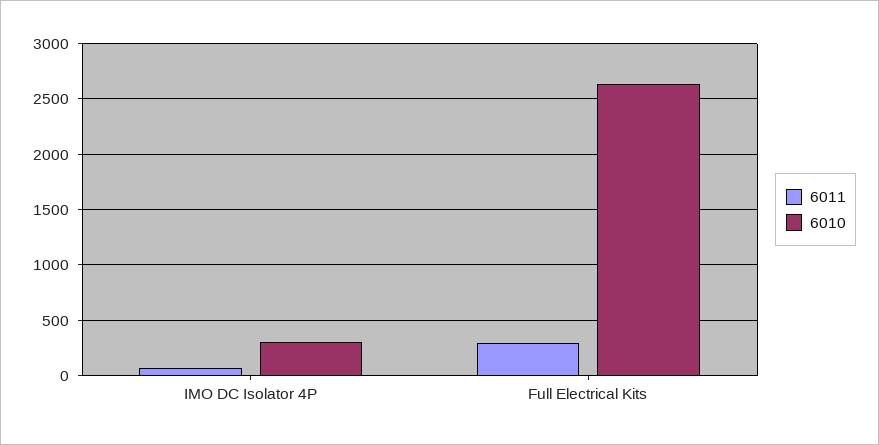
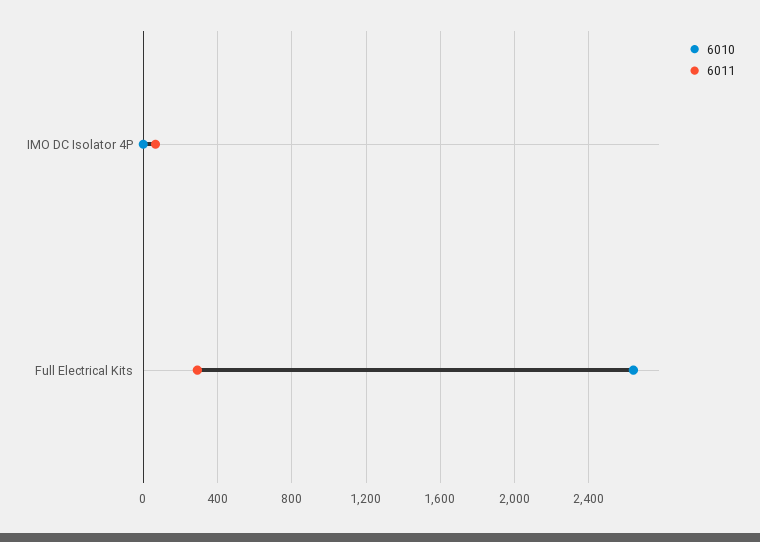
  {
    "6011": {
      "IMO DC Isolator 4P": 50,
      "Full Electrical Kits": 300
    },
    "6010": {
-     "IMO DC Isolator 4P": 300,
+     "IMO DC Isolator 4P": 0,
      "Full Electrical Kits": 2650
    }
  }

